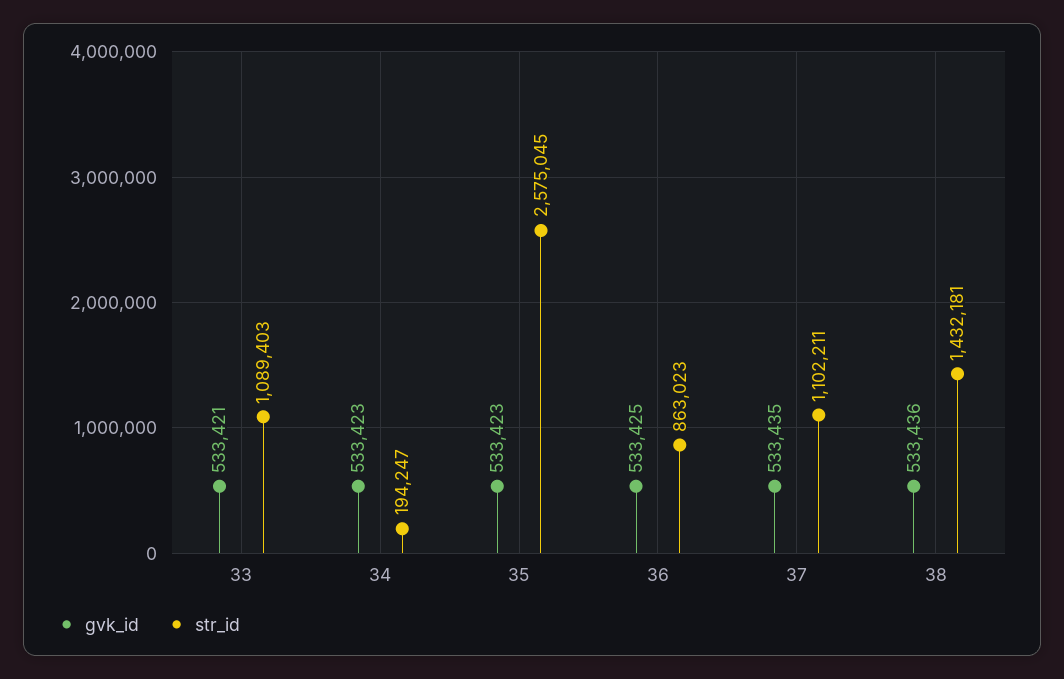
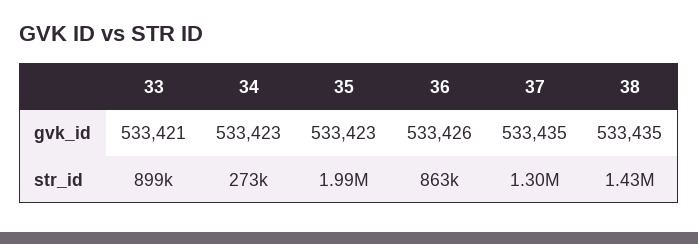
  {
    "gvk_id": {
      "33": 533421,
      "34": 533423,
      "35": 533423,
-     "36": 533425,
+     "36": 533426,
      "37": 533435,
-     "38": 533436
+     "38": 533435
    },
    "str_id": {
-     "33": 1089403,
+     "33": 899000,
-     "34": 194247,
+     "34": 273000,
-     "35": 2575045,
+     "35": 1990000,
      "36": 863023,
-     "37": 1102211,
+     "37": 1300000,
      "38": 1432181
    }
  }

